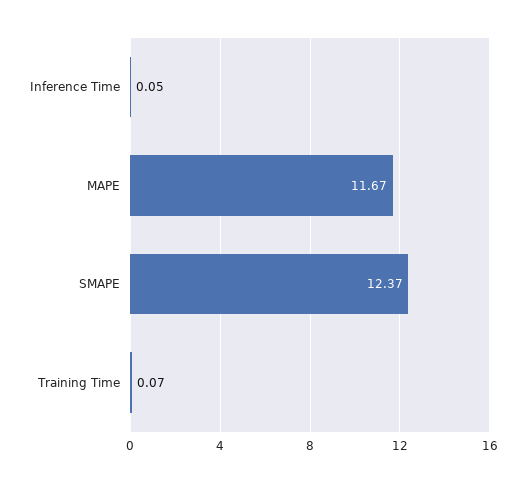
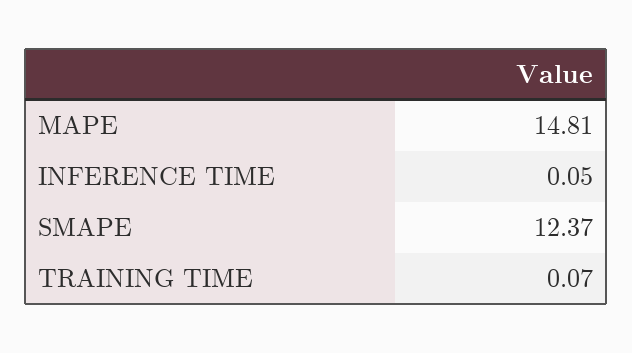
  {
    "Inference Time": 0.05,
-   "MAPE": 11.67,
+   "MAPE": 14.81,
    "SMAPE": 12.37,
    "Training Time": 0.07
  }

